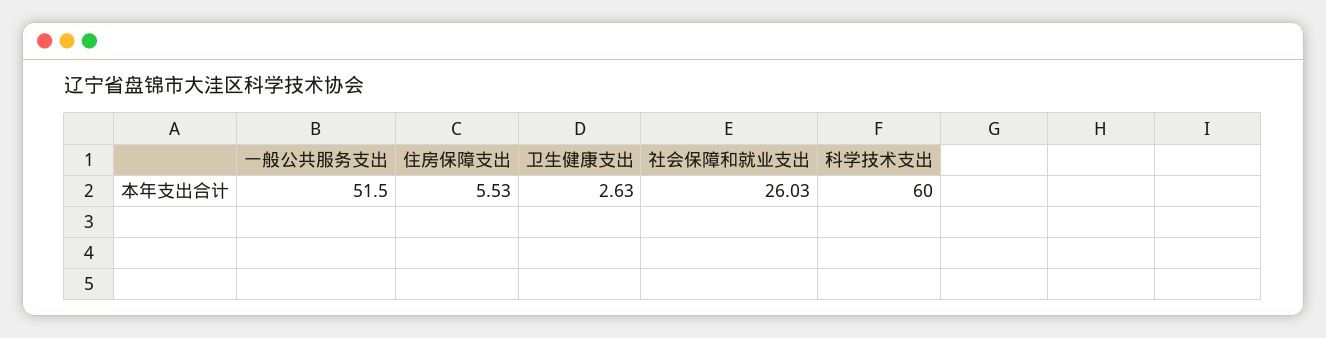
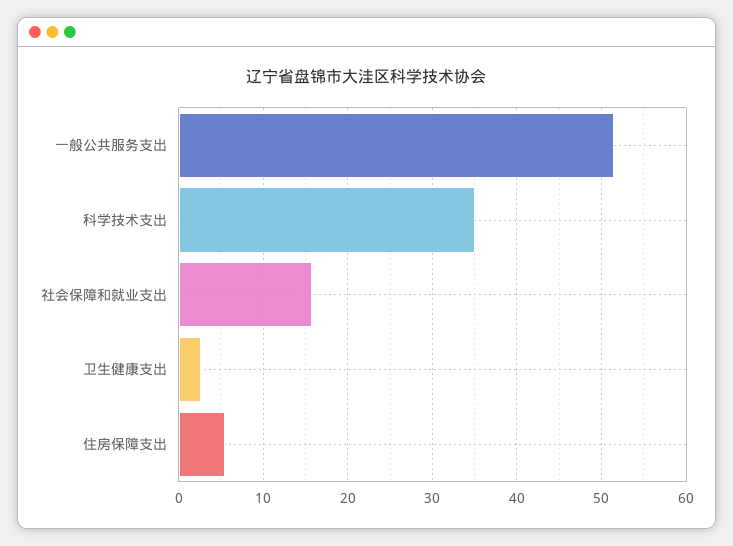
  {
    "一般公共服务支出": 51.5,
    "住房保障支出": 5.53,
    "卫生健康支出": 2.63,
-   "社会保障和就业支出": 26.03,
+   "社会保障和就业支出": 16,
-   "科学技术支出": 60
+   "科学技术支出": 35
  }

